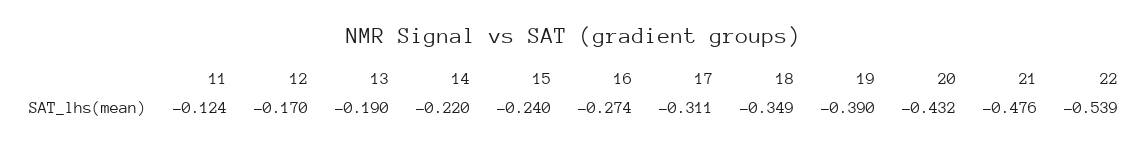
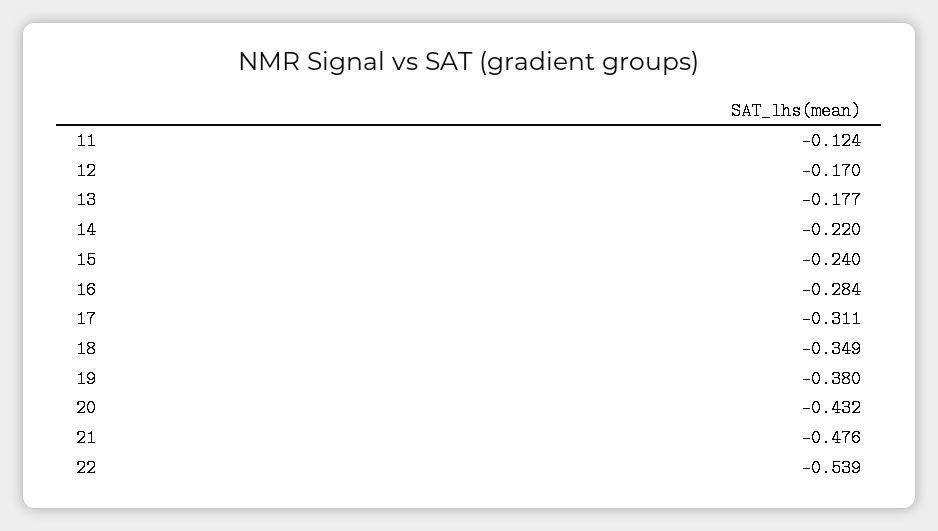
  {
    "11": -0.124,
    "12": -0.17,
-   "13": -0.19,
+   "13": -0.177,
    "14": -0.22,
    "15": -0.24,
-   "16": -0.274,
+   "16": -0.284,
    "17": -0.311,
    "18": -0.349,
-   "19": -0.39,
+   "19": -0.38,
    "20": -0.432,
    "21": -0.476,
    "22": -0.539
  }

